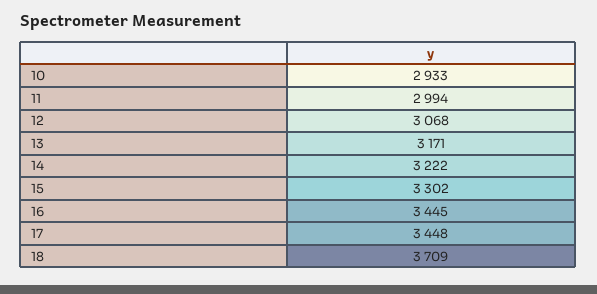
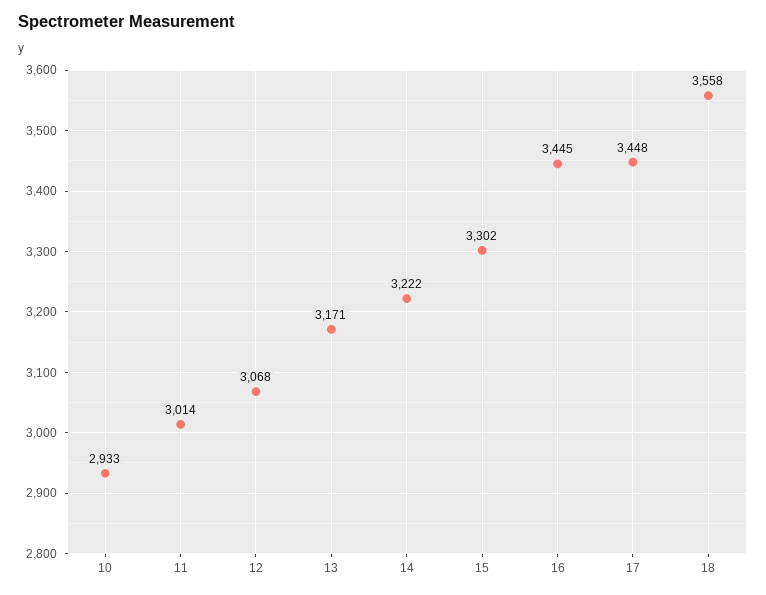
  {
    "10": 2933,
-   "11": 2994,
+   "11": 3014,
    "12": 3068,
    "13": 3171,
    "14": 3222,
    "15": 3302,
    "16": 3445,
    "17": 3448,
-   "18": 3709
+   "18": 3558
  }

